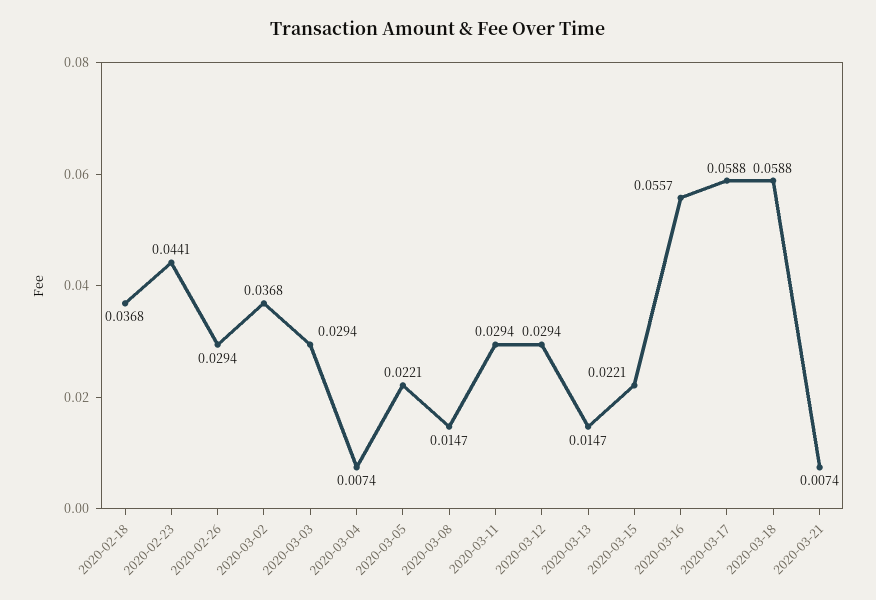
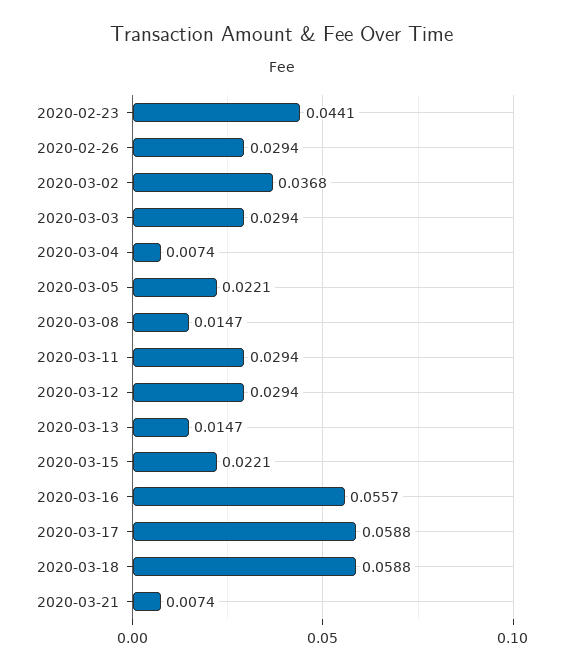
  {
-   "2020-02-18": 0.0368,
    "2020-02-23": 0.0441,
    "2020-02-26": 0.0294,
    "2020-03-02": 0.0368,
    "2020-03-03": 0.0294,
    "2020-03-04": 0.0074,
    "2020-03-05": 0.0221,
    "2020-03-08": 0.0147,
    "2020-03-11": 0.0294,
    "2020-03-12": 0.0294,
    "2020-03-13": 0.0147,
    "2020-03-15": 0.0221,
    "2020-03-16": 0.0557,
    "2020-03-17": 0.0588,
    "2020-03-18": 0.0588,
    "2020-03-21": 0.0074
  }

